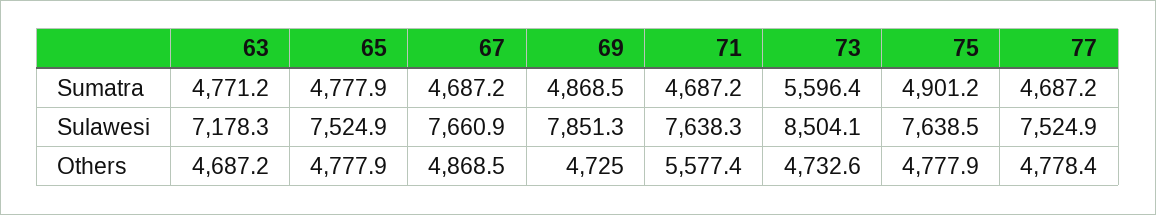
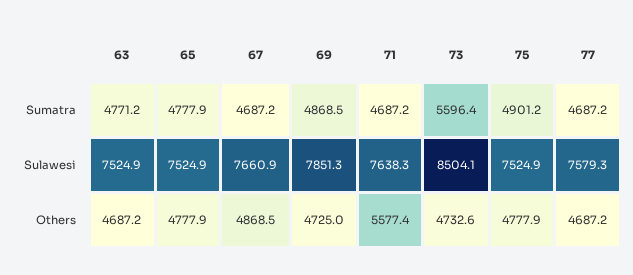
  {
    "63": {
      "Sumatra": 4771.2,
-     "Sulawesi": 7178.3,
+     "Sulawesi": 7524.9,
      "Others": 4687.2
    },
    "65": {
      "Sumatra": 4777.9,
      "Sulawesi": 7524.9,
      "Others": 4777.9
    },
    "67": {
      "Sumatra": 4687.2,
      "Sulawesi": 7660.9,
      "Others": 4868.5
    },
    "69": {
      "Sumatra": 4868.5,
      "Sulawesi": 7851.3,
      "Others": 4725
    },
    "71": {
      "Sumatra": 4687.2,
      "Sulawesi": 7638.3,
      "Others": 5577.4
    },
    "73": {
      "Sumatra": 5596.4,
      "Sulawesi": 8504.1,
      "Others": 4732.6
    },
    "75": {
      "Sumatra": 4901.2,
-     "Sulawesi": 7638.5,
+     "Sulawesi": 7524.9,
      "Others": 4777.9
    },
    "77": {
      "Sumatra": 4687.2,
-     "Sulawesi": 7524.9,
+     "Sulawesi": 7579.3,
-     "Others": 4778.4
+     "Others": 4687.2
    }
  }

